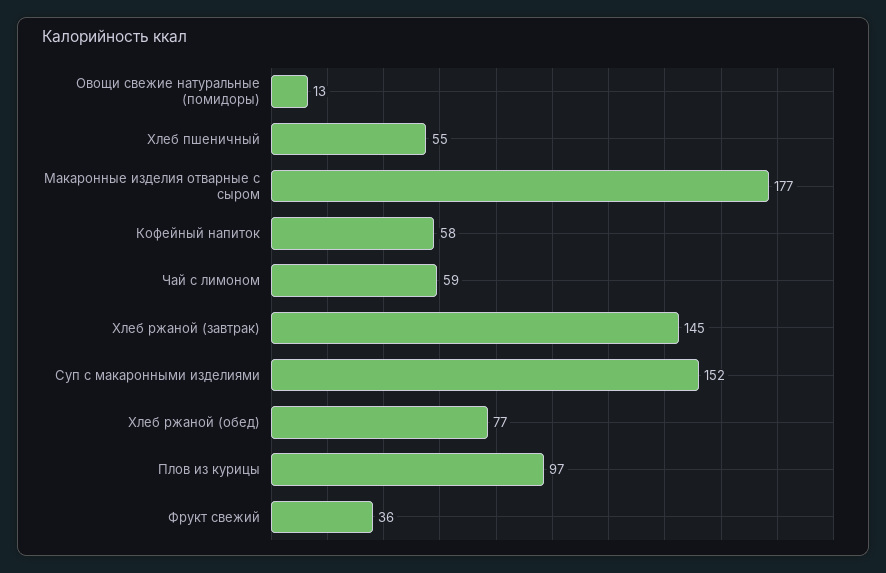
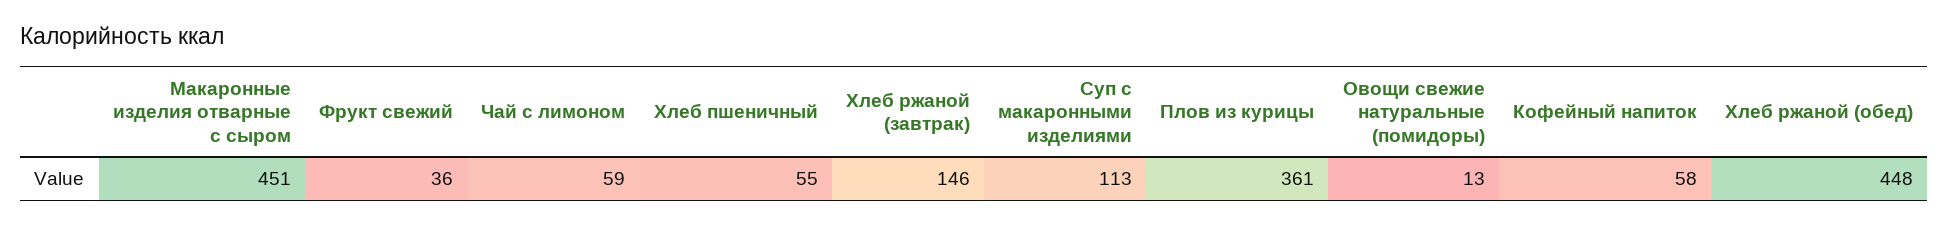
  {
    "Овощи свежие натуральные (помидоры)": 13,
    "Хлеб пшеничный": 55,
-   "Макаронные изделия отварные с сыром": 177,
+   "Макаронные изделия отварные с сыром": 451,
    "Кофейный напиток": 58,
    "Чай с лимоном": 59,
-   "Хлеб ржаной (завтрак)": 145,
+   "Хлеб ржаной (завтрак)": 146,
-   "Суп с макаронными изделиями": 152,
+   "Суп с макаронными изделиями": 113,
-   "Хлеб ржаной (обед)": 77,
+   "Хлеб ржаной (обед)": 448,
-   "Плов из курицы": 97,
+   "Плов из курицы": 361,
    "Фрукт свежий": 36
  }

